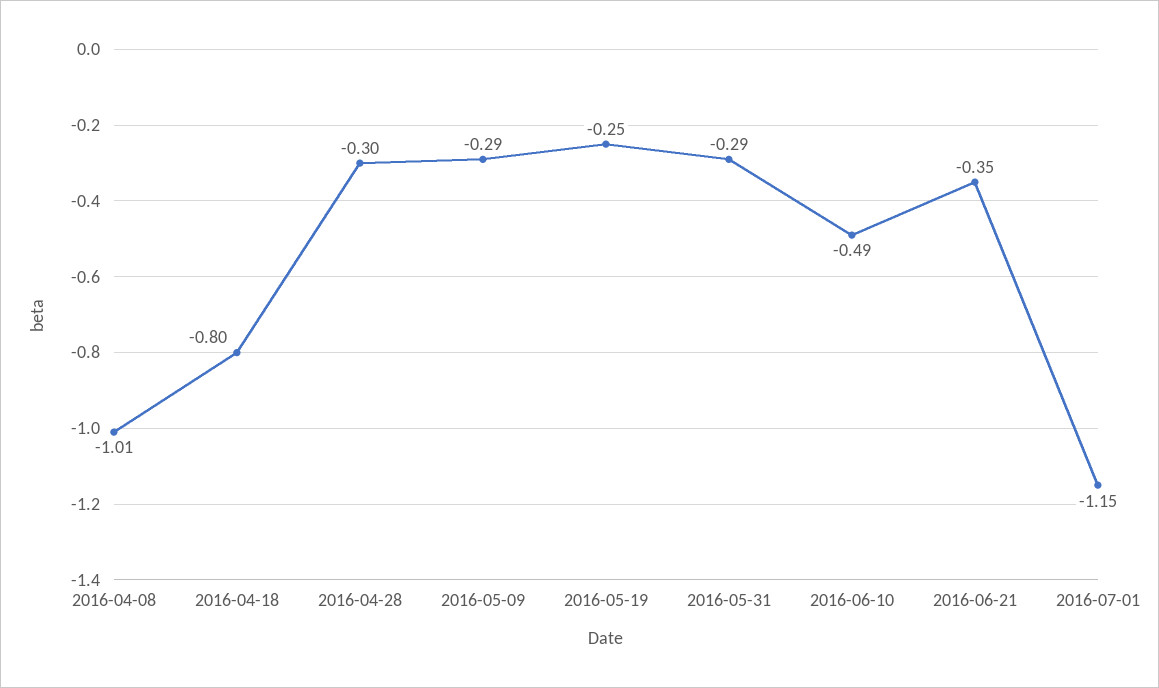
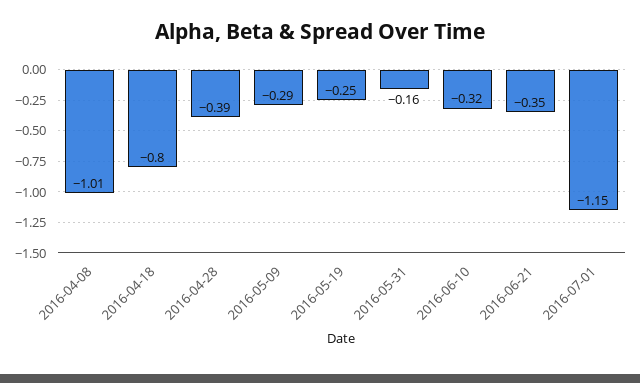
  {
    "2016-04-08": -1.01,
    "2016-04-18": -0.8,
-   "2016-04-28": -0.3,
+   "2016-04-28": -0.39,
    "2016-05-09": -0.29,
    "2016-05-19": -0.25,
-   "2016-05-31": -0.29,
+   "2016-05-31": -0.16,
-   "2016-06-10": -0.49,
+   "2016-06-10": -0.32,
    "2016-06-21": -0.35,
    "2016-07-01": -1.15
  }

